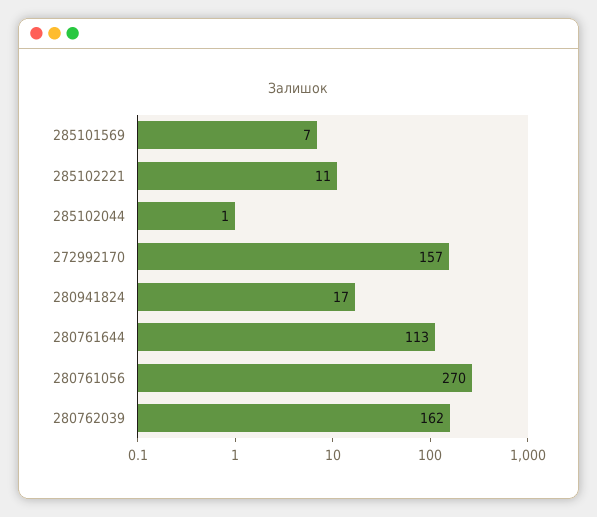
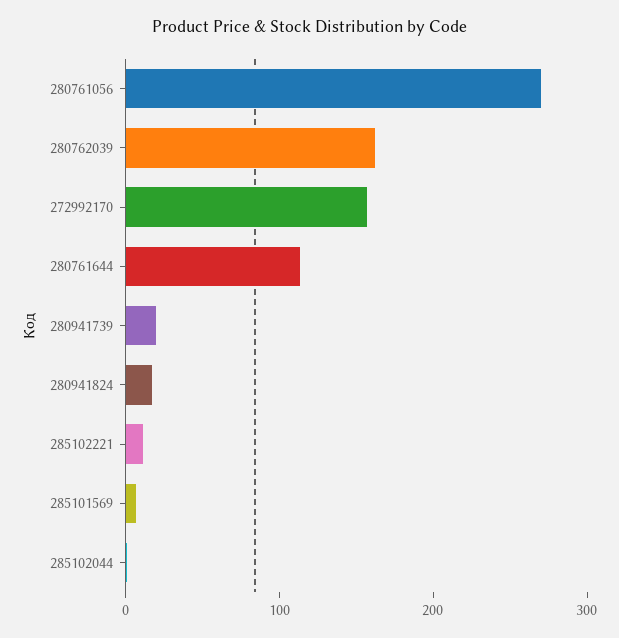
  {
    "285101569": 7,
    "285102221": 11,
    "285102044": 1,
    "272992170": 157,
    "280941824": 17,
    "280761644": 113,
    "280761056": 270,
-   "280762039": 162
+   "280762039": 162,
+   "280941739": 20
  }

